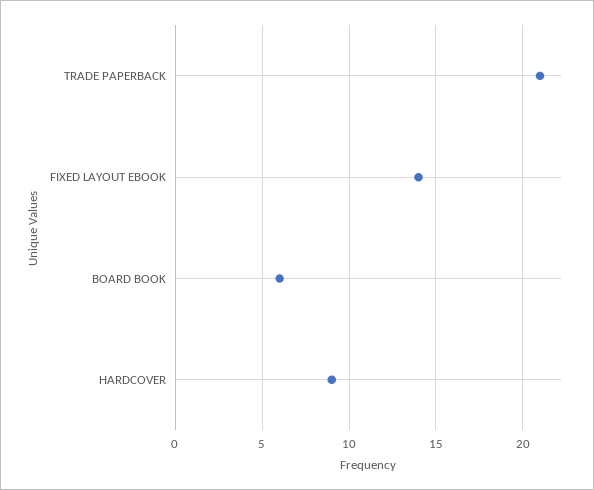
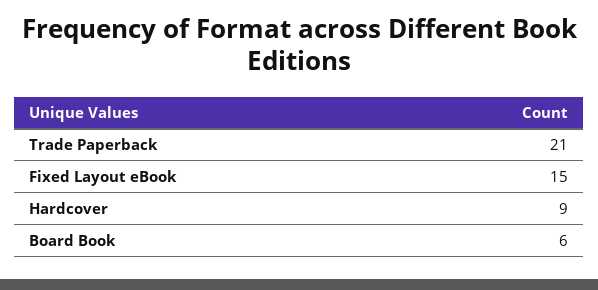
  {
    "TRADE PAPERBACK": 21,
-   "FIXED LAYOUT EBOOK": 14,
+   "FIXED LAYOUT EBOOK": 15,
    "BOARD BOOK": 6,
    "HARDCOVER": 9
  }

